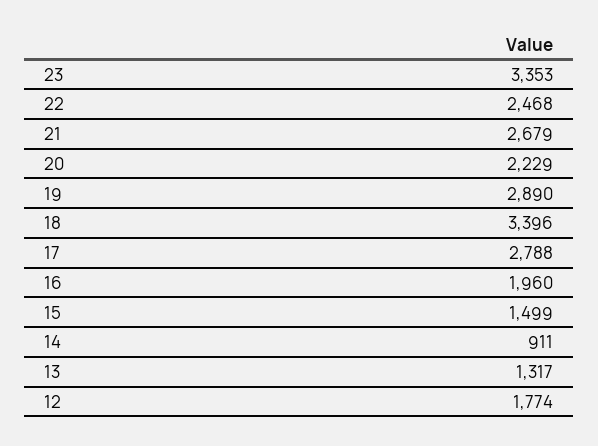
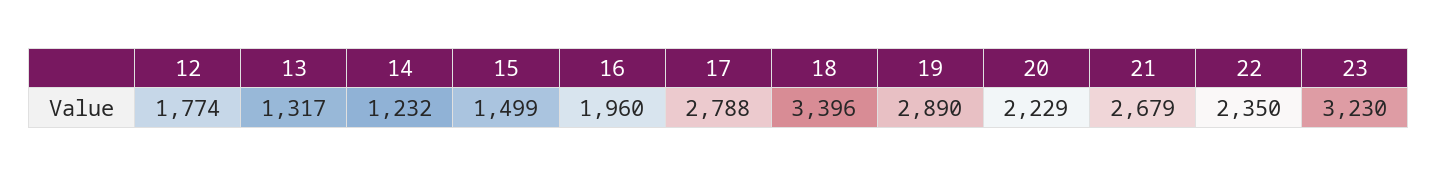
  {
-   "23": 3353,
+   "23": 3230,
-   "22": 2468,
+   "22": 2350,
    "21": 2679,
    "20": 2229,
    "19": 2890,
    "18": 3396,
    "17": 2788,
    "16": 1960,
    "15": 1499,
-   "14": 911,
+   "14": 1232,
    "13": 1317,
    "12": 1774
  }

